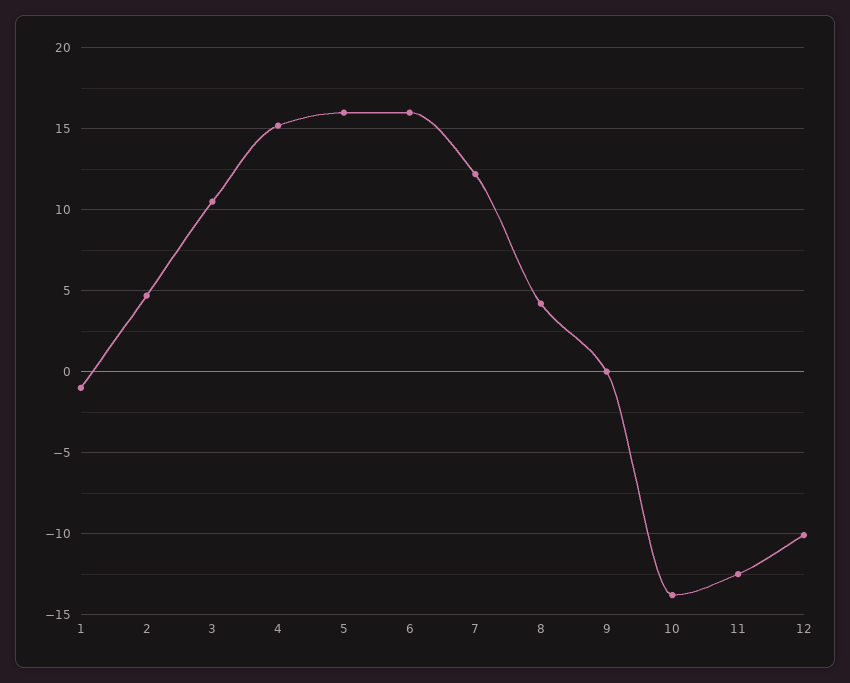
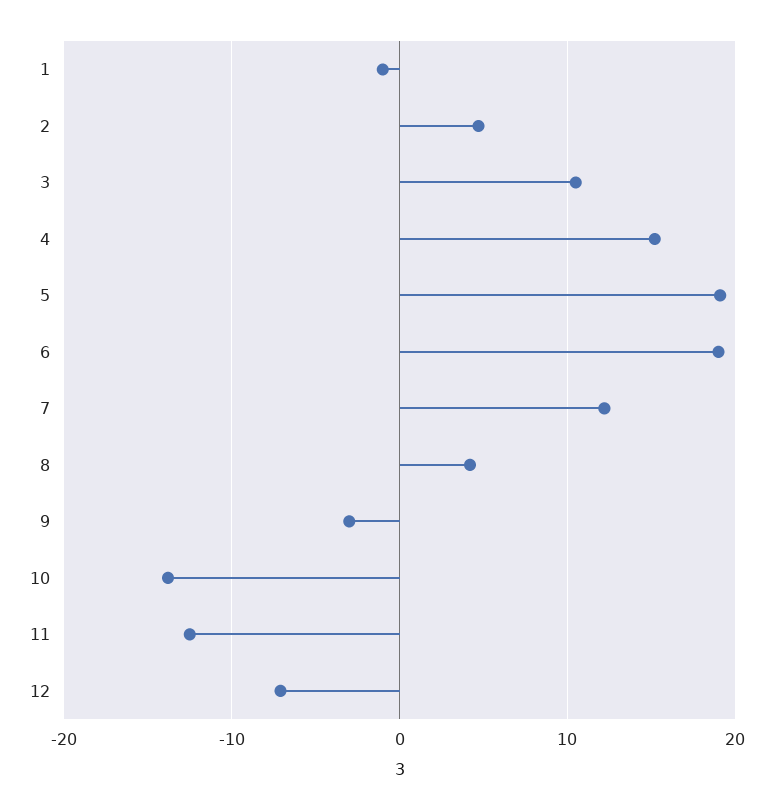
  {
    "1": -1,
    "2": 4.5,
    "3": 10.5,
    "4": 15,
-   "5": 16,
+   "5": 19,
-   "6": 16,
+   "6": 19,
    "7": 12,
    "8": 4,
-   "9": 0,
+   "9": -3,
    "10": -14,
    "11": -12.5,
-   "12": -10
+   "12": -7
  }

